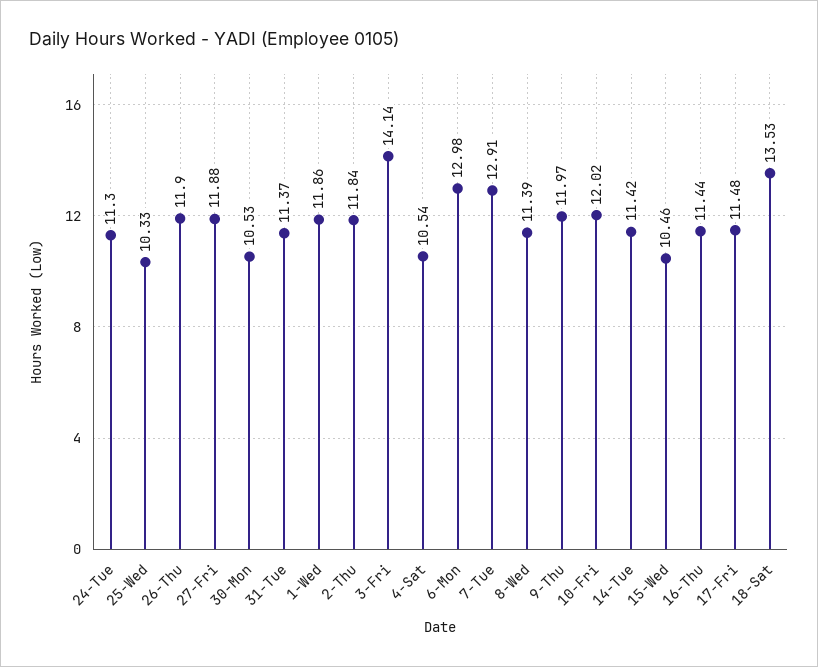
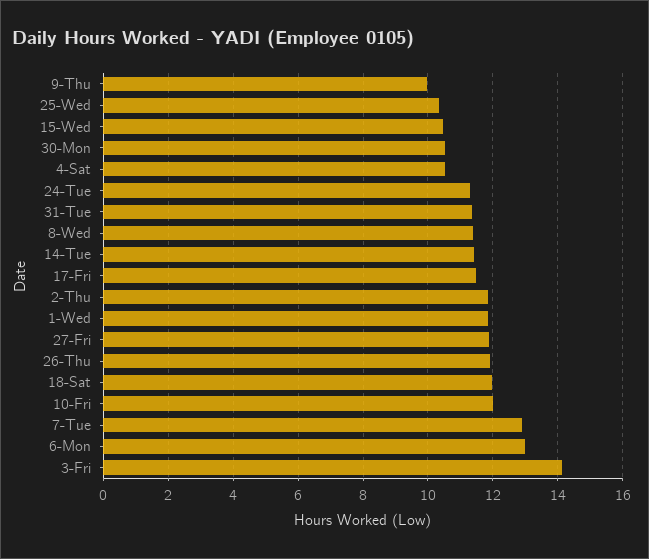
  {
    "24-Tue": 11.3,
    "25-Wed": 10.33,
    "26-Thu": 11.9,
    "27-Fri": 11.88,
    "30-Mon": 10.53,
    "31-Tue": 11.37,
    "1-Wed": 11.86,
    "2-Thu": 11.84,
    "3-Fri": 14.14,
    "4-Sat": 10.54,
    "6-Mon": 12.98,
    "7-Tue": 12.91,
    "8-Wed": 11.39,
-   "9-Thu": 11.97,
+   "9-Thu": 10,
    "10-Fri": 12.02,
    "14-Tue": 11.42,
    "15-Wed": 10.46,
-   "16-Thu": 11.44,
    "17-Fri": 11.48,
-   "18-Sat": 13.53
+   "18-Sat": 12
  }

